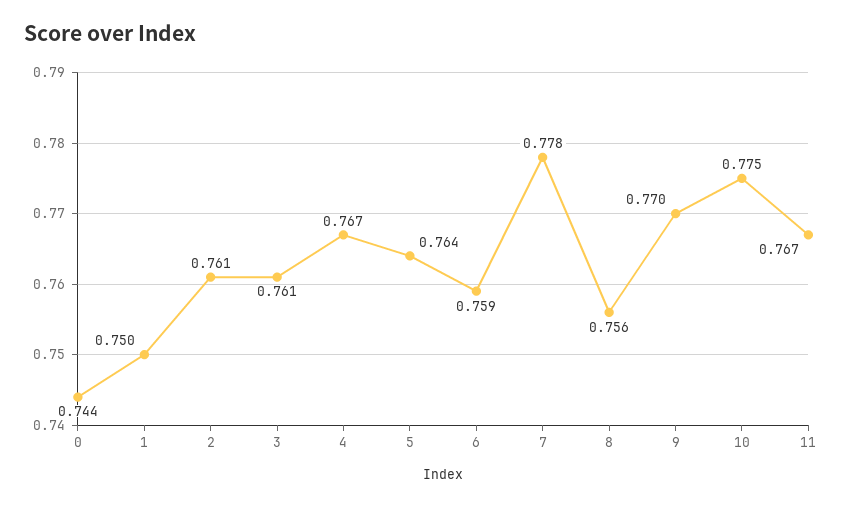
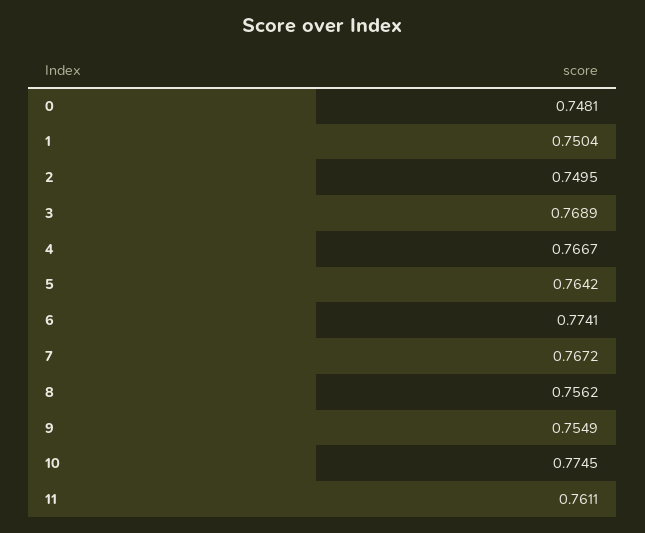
  {
-   "0": 0.744,
+   "0": 0.7481,
    "1": 0.7504,
-   "2": 0.761,
+   "2": 0.7495,
-   "3": 0.761,
+   "3": 0.7689,
    "4": 0.7667,
    "5": 0.7642,
-   "6": 0.759,
+   "6": 0.7741,
-   "7": 0.778,
+   "7": 0.7672,
    "8": 0.7562,
-   "9": 0.77,
+   "9": 0.7549,
    "10": 0.7745,
-   "11": 0.767
+   "11": 0.7611
  }

